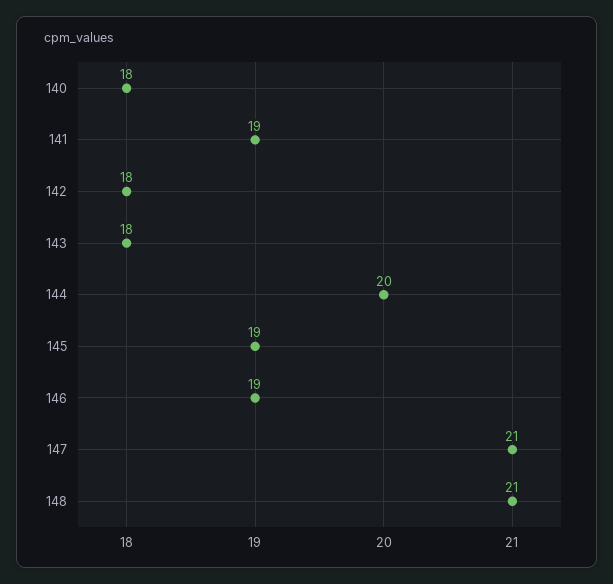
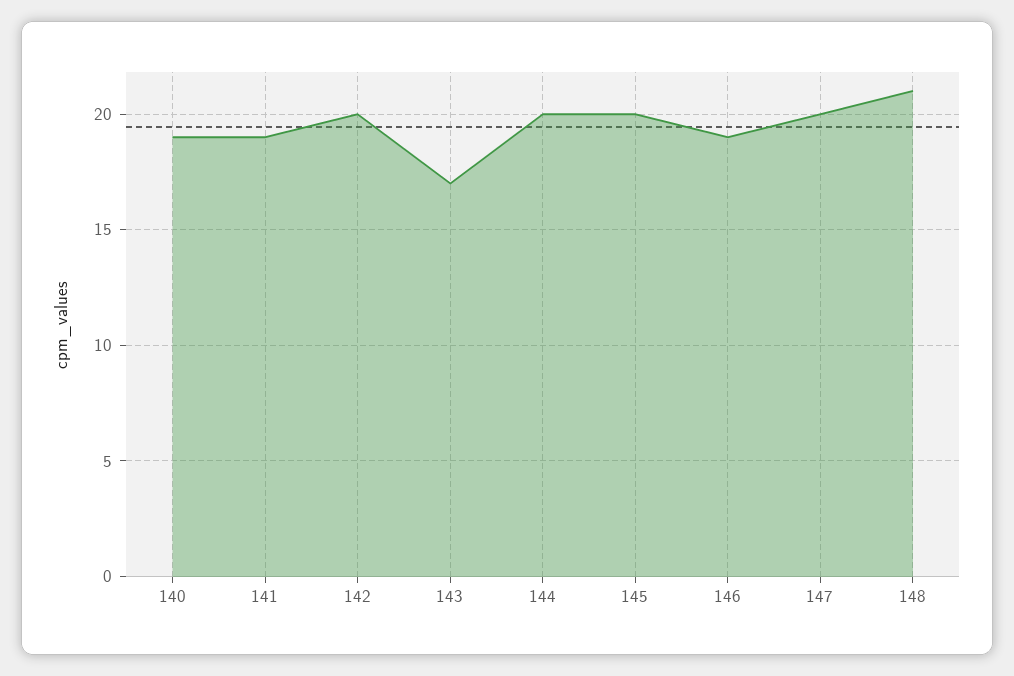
  {
-   "140": 18,
+   "140": 19,
    "141": 19,
-   "142": 18,
+   "142": 20,
-   "143": 18,
+   "143": 17,
    "144": 20,
-   "145": 19,
+   "145": 20,
    "146": 19,
-   "147": 21,
+   "147": 20,
    "148": 21
  }

